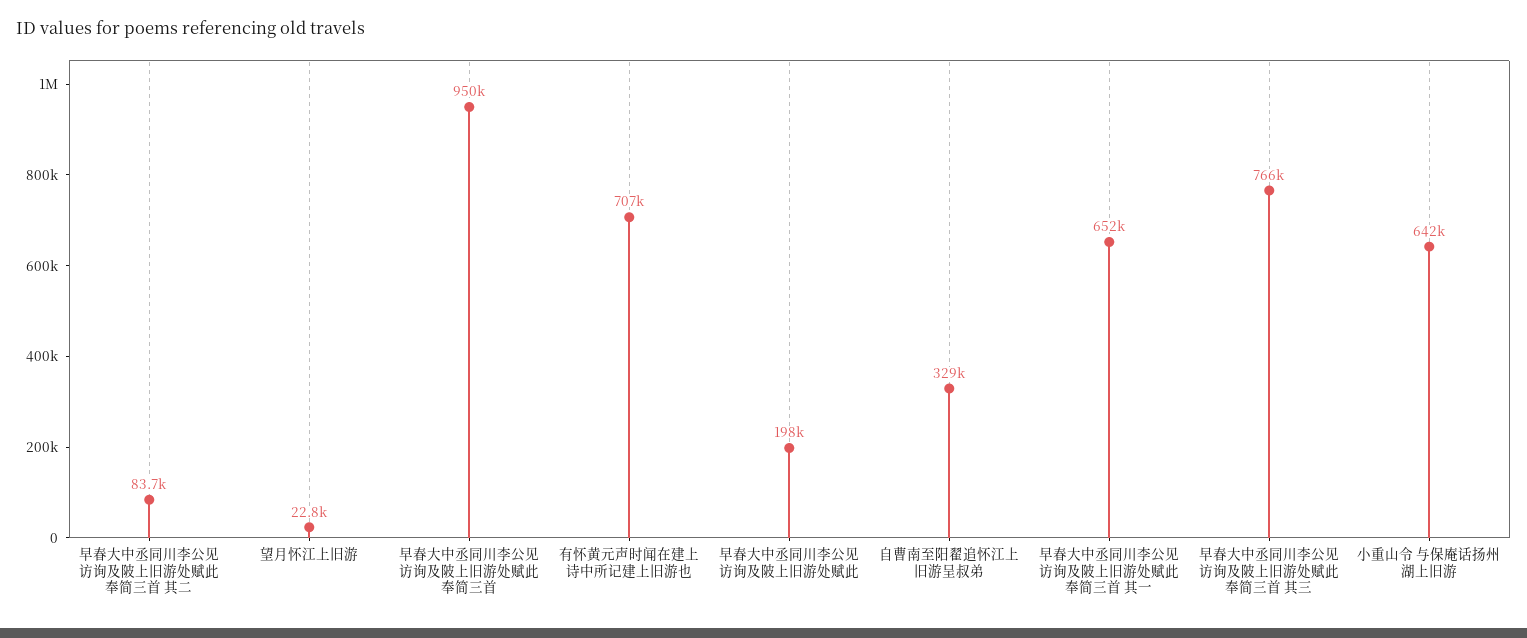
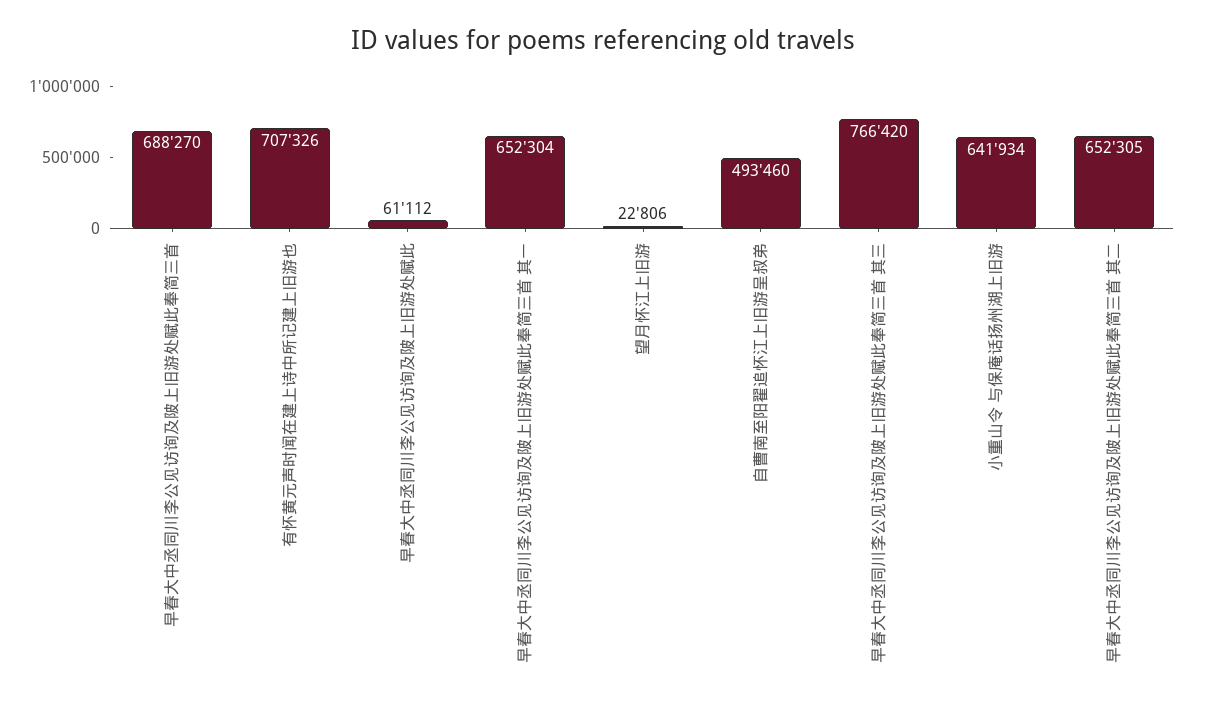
  {
-   "早春大中丞同川李公见访询及陂上旧游处赋此奉简三首 其二": 83700,
+   "早春大中丞同川李公见访询及陂上旧游处赋此奉简三首 其二": 652305,
    "望月怀江上旧游": 22806,
-   "早春大中丞同川李公见访询及陂上旧游处赋此奉简三首": 950000,
+   "早春大中丞同川李公见访询及陂上旧游处赋此奉简三首": 688270,
    "有怀黄元声时闻在建上诗中所记建上旧游也": 707326,
-   "早春大中丞同川李公见访询及陂上旧游处赋此": 198000,
+   "早春大中丞同川李公见访询及陂上旧游处赋此": 61112,
-   "自曹南至阳翟追怀江上旧游呈叔弟": 329000,
+   "自曹南至阳翟追怀江上旧游呈叔弟": 493460,
    "早春大中丞同川李公见访询及陂上旧游处赋此奉简三首 其一": 652304,
    "早春大中丞同川李公见访询及陂上旧游处赋此奉简三首 其三": 766420,
    "小重山令 与保庵话扬州湖上旧游": 641934
  }

